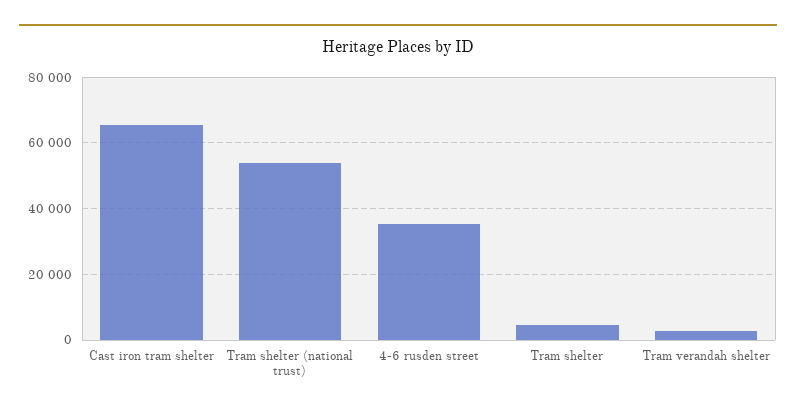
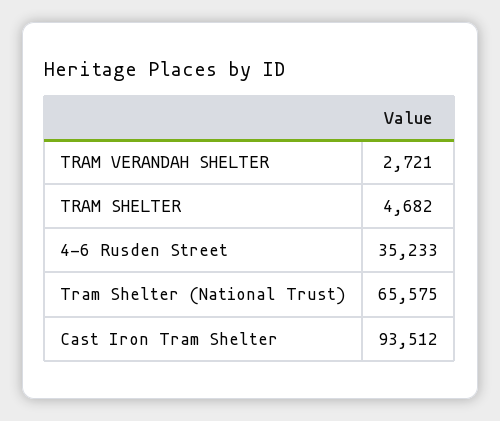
  {
-   "Cast iron tram shelter": 66000,
+   "Cast iron tram shelter": 93512,
-   "Tram shelter (national trust)": 54000,
+   "Tram shelter (national trust)": 65575,
    "4-6 rusden street": 35233,
    "Tram shelter": 4682,
    "Tram verandah shelter": 2721
  }

